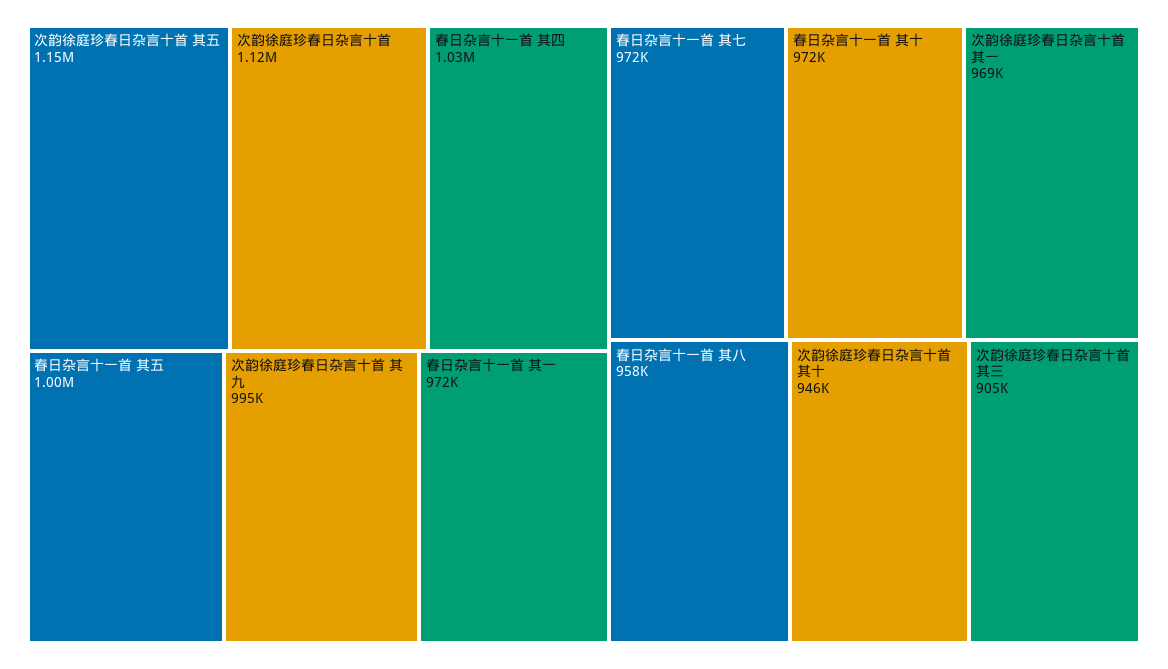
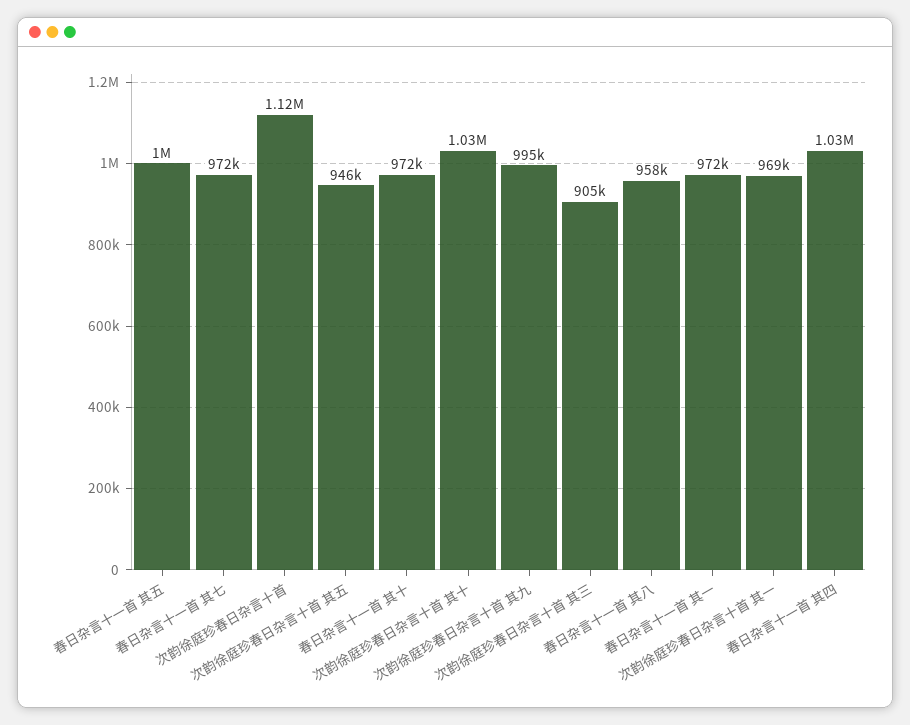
  {
-   "次韵徐庭珍春日杂言十首 其五": 1150000,
+   "次韵徐庭珍春日杂言十首 其五": 946000,
    "次韵徐庭珍春日杂言十首": 1120000,
    "春日杂言十一首 其四": 1030000,
    "春日杂言十一首 其五": 1000000,
    "次韵徐庭珍春日杂言十首 其九": 995000,
    "春日杂言十一首 其一": 972000,
    "春日杂言十一首 其七": 972000,
    "春日杂言十一首 其十": 972000,
    "次韵徐庭珍春日杂言十首 其一": 969000,
    "春日杂言十一首 其八": 958000,
-   "次韵徐庭珍春日杂言十首 其十": 946000,
+   "次韵徐庭珍春日杂言十首 其十": 1030000,
    "次韵徐庭珍春日杂言十首 其三": 905000
  }

